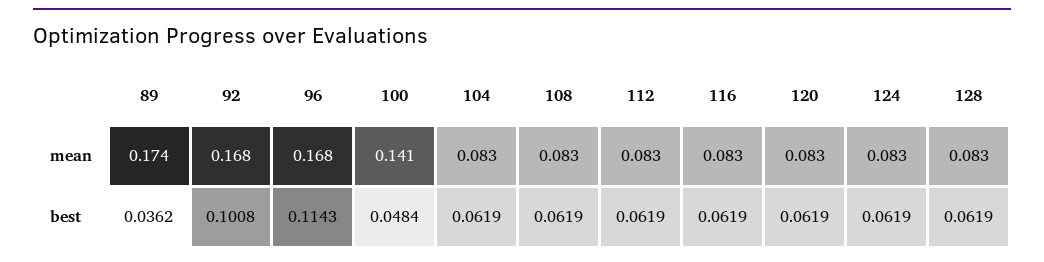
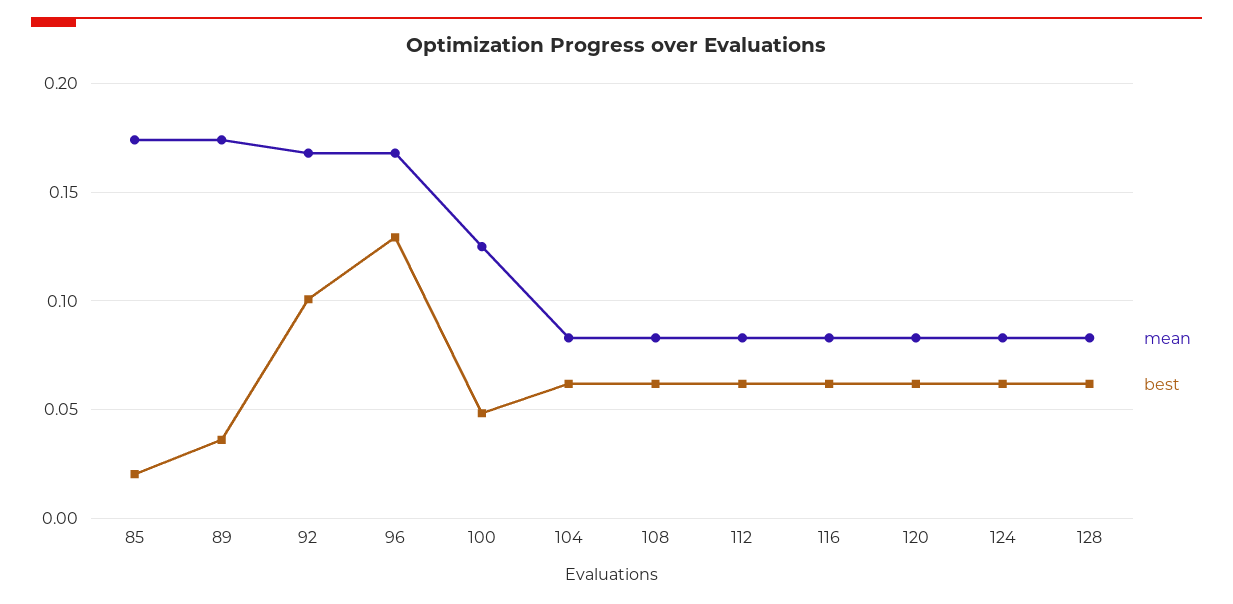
  {
    "mean": {
      "89": 0.174,
      "92": 0.168,
      "96": 0.168,
-     "100": 0.141,
+     "100": 0.125,
      "104": 0.083,
      "108": 0.083,
      "112": 0.083,
      "116": 0.083,
      "120": 0.083,
      "124": 0.083,
-     "128": 0.083
+     "128": 0.083,
+     "85": 0.175
    },
    "best": {
      "89": 0.0362,
      "92": 0.1008,
-     "96": 0.1143,
+     "96": 0.13,
      "100": 0.0484,
      "104": 0.0619,
      "108": 0.0619,
      "112": 0.0619,
      "116": 0.0619,
      "120": 0.0619,
      "124": 0.0619,
-     "128": 0.0619
+     "128": 0.0619,
+     "85": 0.02
    }
  }

